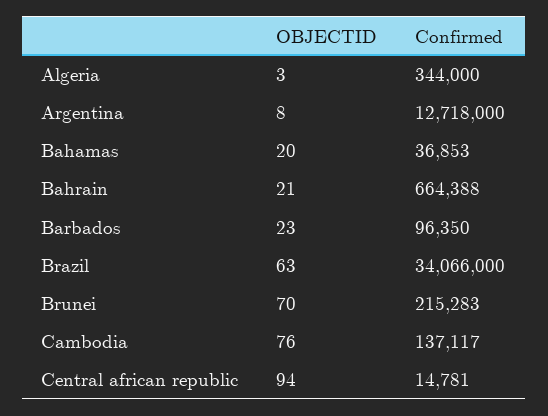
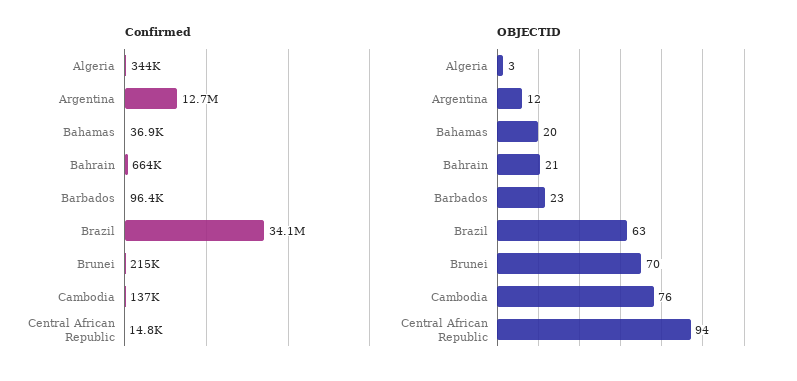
  {
    "OBJECTID": {
      "Algeria": 3,
-     "Argentina": 8,
+     "Argentina": 12,
      "Bahamas": 20,
      "Bahrain": 21,
      "Barbados": 23,
      "Brazil": 63,
      "Brunei": 70,
      "Cambodia": 76,
      "Central african republic": 94
    },
    "Confirmed": {
      "Algeria": 344000,
      "Argentina": 12718000,
      "Bahamas": 36853,
      "Bahrain": 664388,
      "Barbados": 96350,
      "Brazil": 34066000,
      "Brunei": 215283,
      "Cambodia": 137117,
      "Central african republic": 14781
    }
  }

